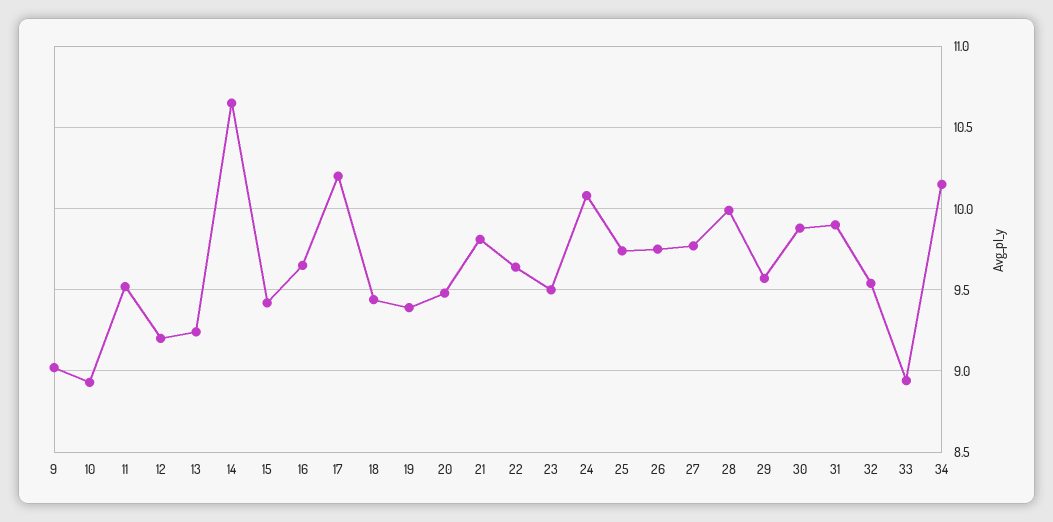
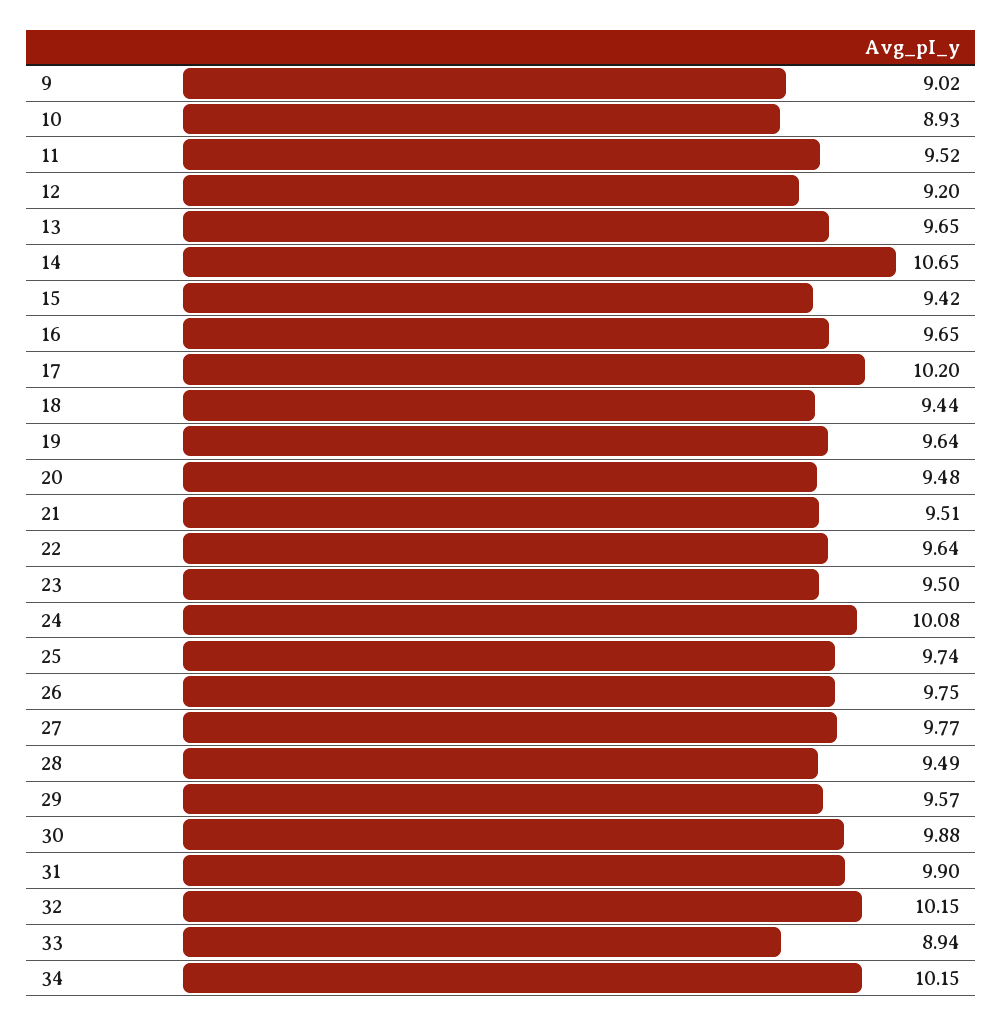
  {
    "9": 9.02,
    "10": 8.93,
    "11": 9.52,
    "12": 9.2,
-   "13": 9.25,
+   "13": 9.65,
    "14": 10.65,
    "15": 9.42,
    "16": 9.65,
    "17": 10.2,
    "18": 9.44,
-   "19": 9.4,
+   "19": 9.64,
    "20": 9.48,
-   "21": 9.8,
+   "21": 9.51,
    "22": 9.64,
    "23": 9.5,
    "24": 10.08,
    "25": 9.74,
    "26": 9.75,
    "27": 9.77,
-   "28": 10,
+   "28": 9.49,
    "29": 9.57,
    "30": 9.88,
    "31": 9.9,
-   "32": 9.55,
+   "32": 10.15,
    "33": 8.94,
    "34": 10.15
  }

